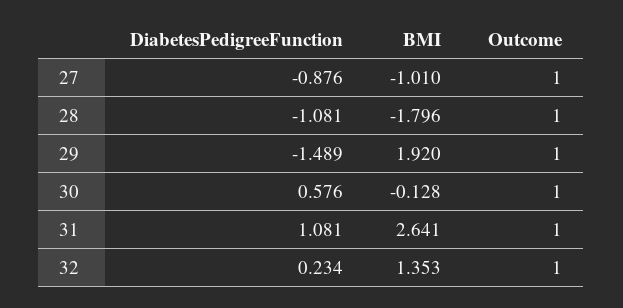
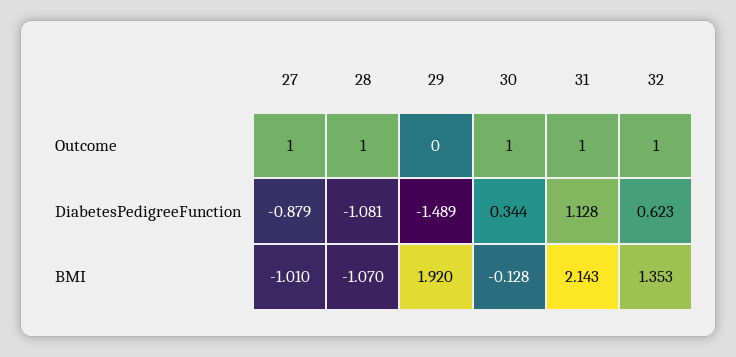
  {
    "DiabetesPedigreeFunction": {
-     "27": -0.876,
+     "27": -0.879,
      "28": -1.081,
      "29": -1.489,
-     "30": 0.576,
+     "30": 0.344,
-     "31": 1.081,
+     "31": 1.128,
-     "32": 0.234
+     "32": 0.623
    },
    "BMI": {
      "27": -1.01,
-     "28": -1.796,
+     "28": -1.07,
      "29": 1.92,
      "30": -0.128,
-     "31": 2.641,
+     "31": 2.143,
      "32": 1.353
    },
    "Outcome": {
      "27": 1,
      "28": 1,
-     "29": 1,
+     "29": 0,
      "30": 1,
      "31": 1,
      "32": 1
    }
  }

